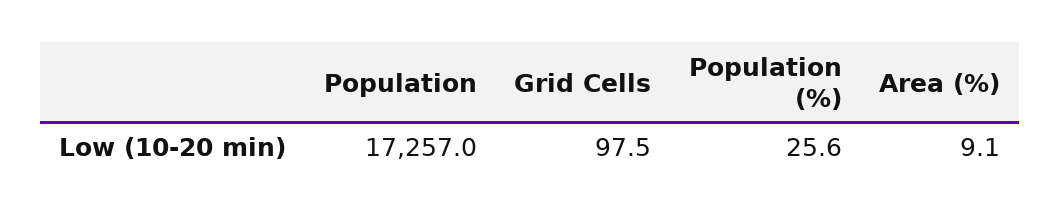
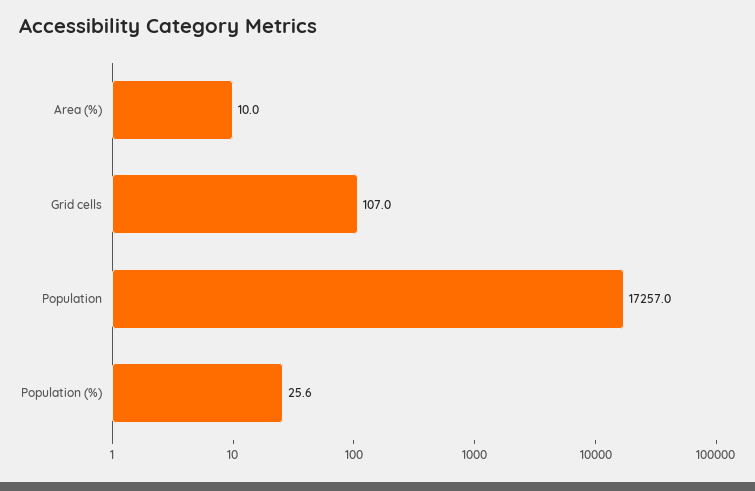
  {
    "Population": 17257,
-   "Grid Cells": 97.5,
+   "Grid Cells": 107,
    "Population (%)": 25.6,
-   "Area (%)": 9.1
+   "Area (%)": 10
  }

